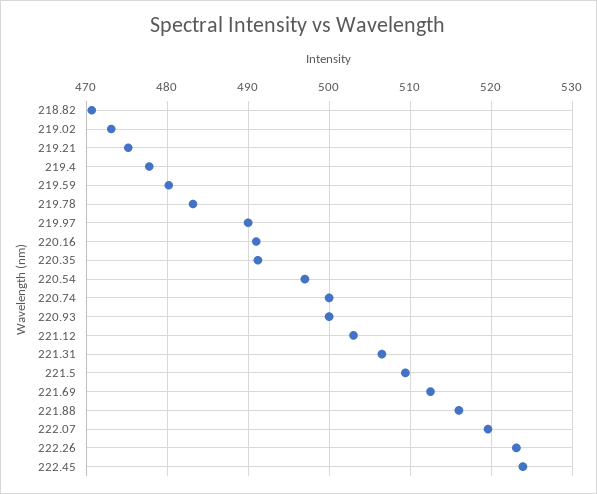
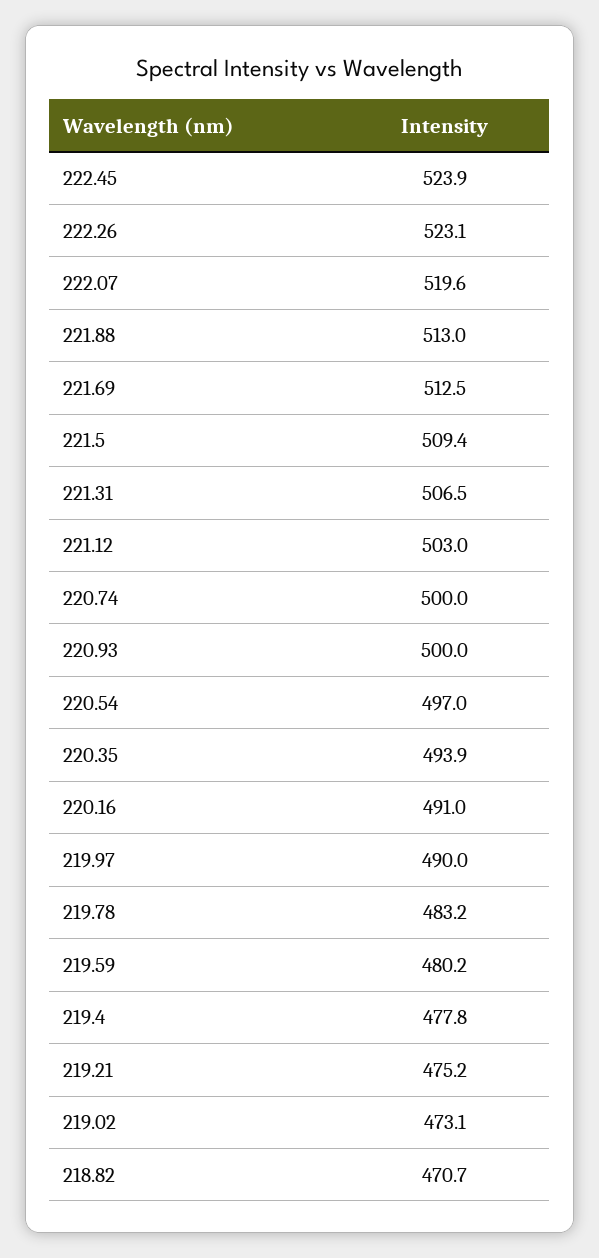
  {
    "218.82": 470.7,
    "219.02": 473.1,
    "219.21": 475.2,
    "219.4": 477.8,
    "219.59": 480.2,
    "219.78": 483.2,
    "219.97": 490,
    "220.16": 491,
-   "220.35": 491,
+   "220.35": 493.9,
    "220.54": 497,
    "220.74": 500,
    "220.93": 500,
    "221.12": 503,
    "221.31": 506.5,
    "221.5": 509.4,
    "221.69": 512.5,
-   "221.88": 516,
+   "221.88": 513,
    "222.07": 519.6,
    "222.26": 523.1,
    "222.45": 523.9
  }

